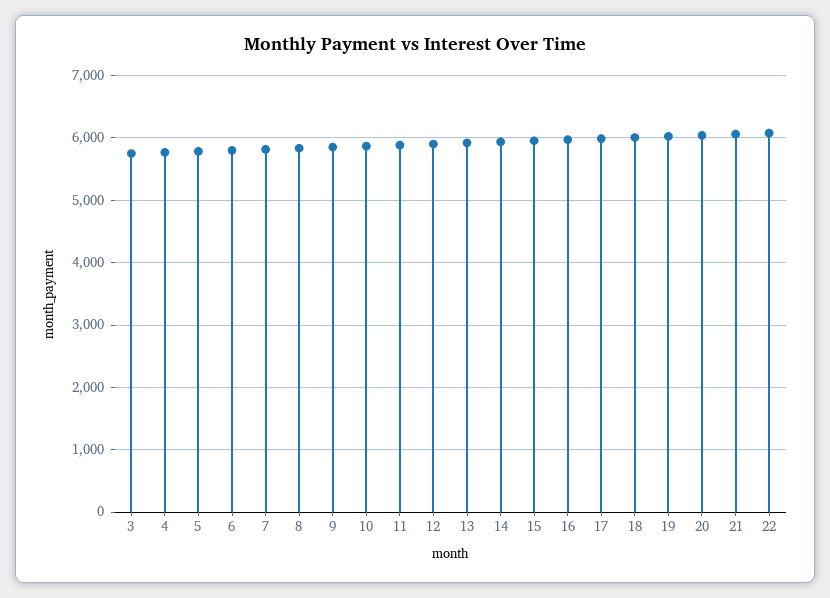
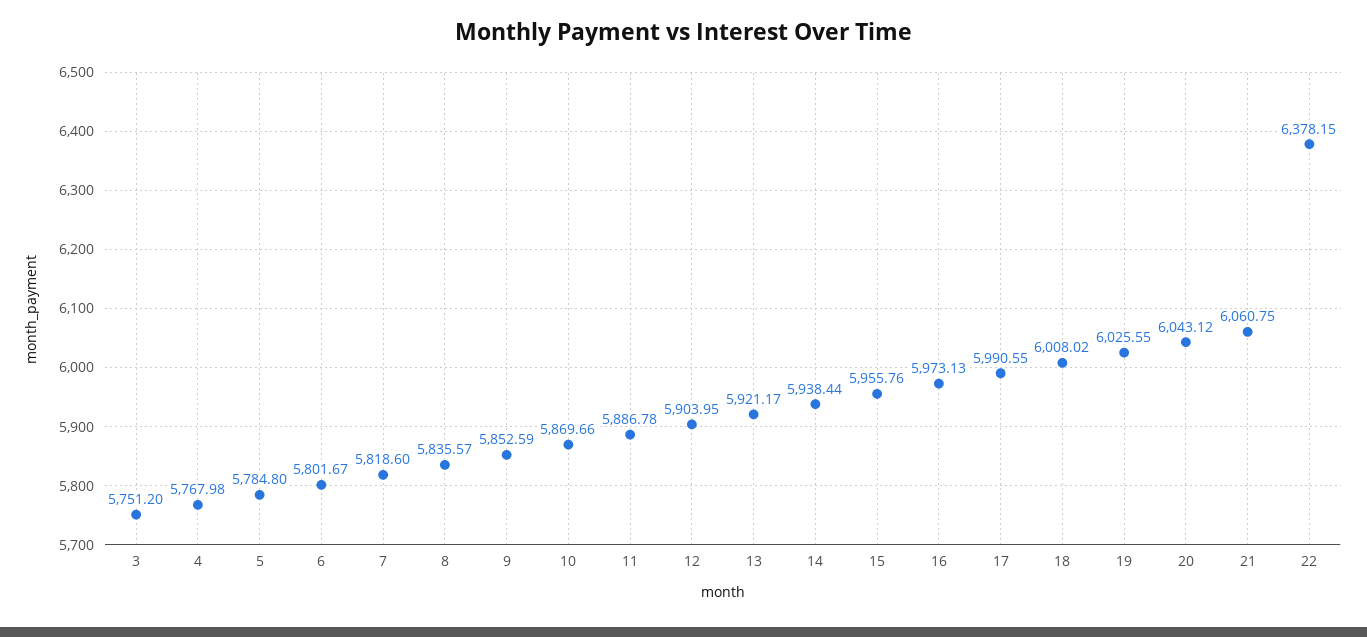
  {
    "3": 5751.2,
    "4": 5767.98,
    "5": 5784.8,
    "6": 5801.67,
    "7": 5818.6,
    "8": 5835.57,
    "9": 5852.59,
    "10": 5869.66,
    "11": 5886.78,
    "12": 5903.95,
    "13": 5921.17,
    "14": 5938.44,
    "15": 5955.76,
    "16": 5973.13,
    "17": 5990.55,
    "18": 6008.02,
    "19": 6025.55,
    "20": 6043.12,
    "21": 6060.75,
-   "22": 6100
+   "22": 6378.15
  }

